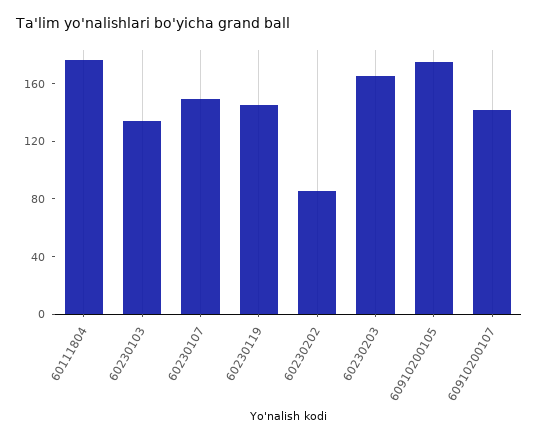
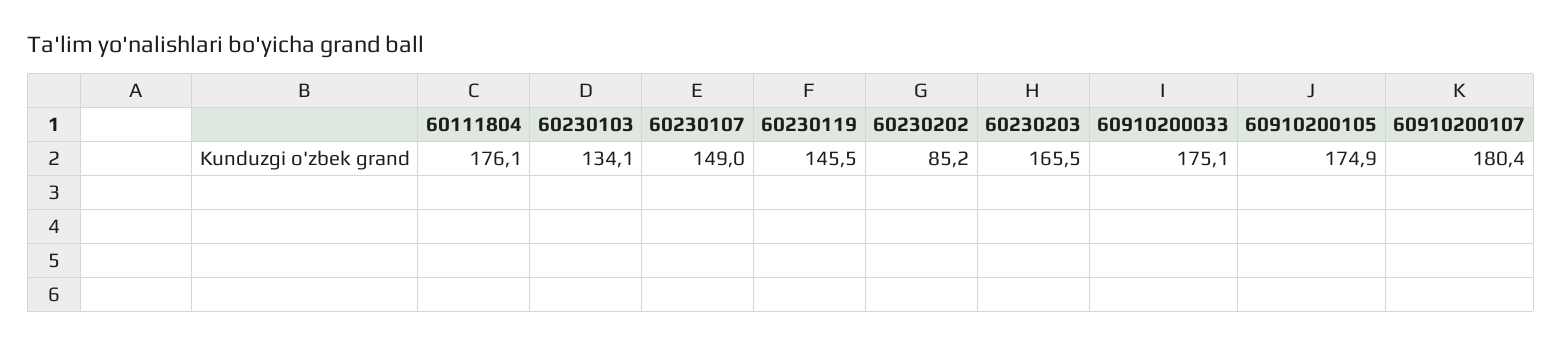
  {
    "60111804": 176.1,
    "60230103": 134.1,
    "60230107": 149,
    "60230119": 145.5,
    "60230202": 85.2,
    "60230203": 165.5,
    "60910200105": 174.9,
-   "60910200107": 140
+   "60910200107": 180.4,
+   "60910200033": 175.1
  }

